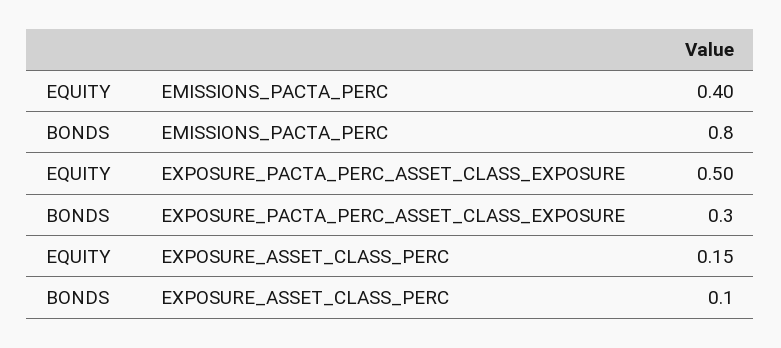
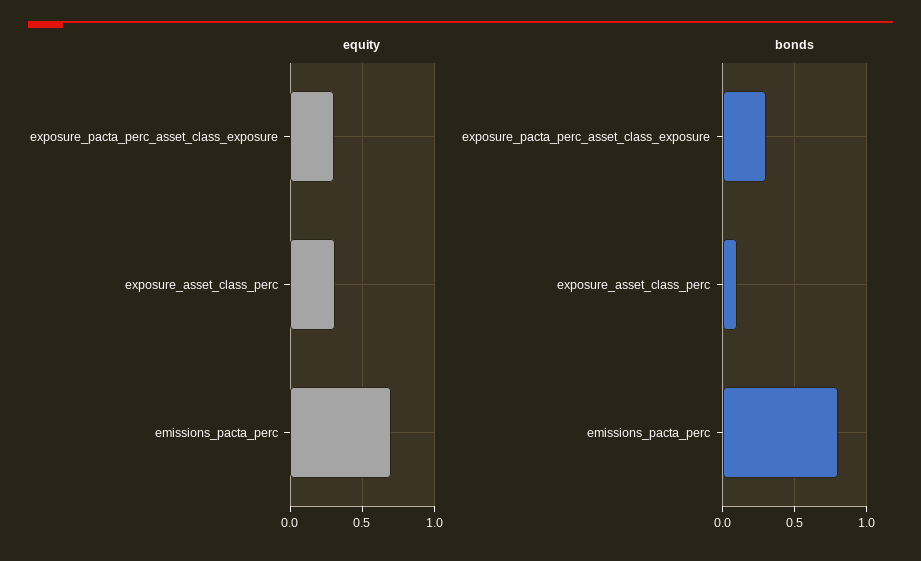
  {
    "EQUITY": {
-     "EMISSIONS_PACTA_PERC": 0.4,
+     "EMISSIONS_PACTA_PERC": 0.7,
-     "EXPOSURE_PACTA_PERC_ASSET_CLASS_EXPOSURE": 0.5,
+     "EXPOSURE_PACTA_PERC_ASSET_CLASS_EXPOSURE": 0.3,
-     "EXPOSURE_ASSET_CLASS_PERC": 0.15
+     "EXPOSURE_ASSET_CLASS_PERC": 0.3
    },
    "BONDS": {
      "EMISSIONS_PACTA_PERC": 0.8,
      "EXPOSURE_PACTA_PERC_ASSET_CLASS_EXPOSURE": 0.3,
      "EXPOSURE_ASSET_CLASS_PERC": 0.1
    }
  }

